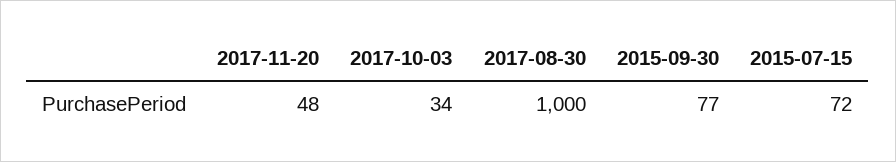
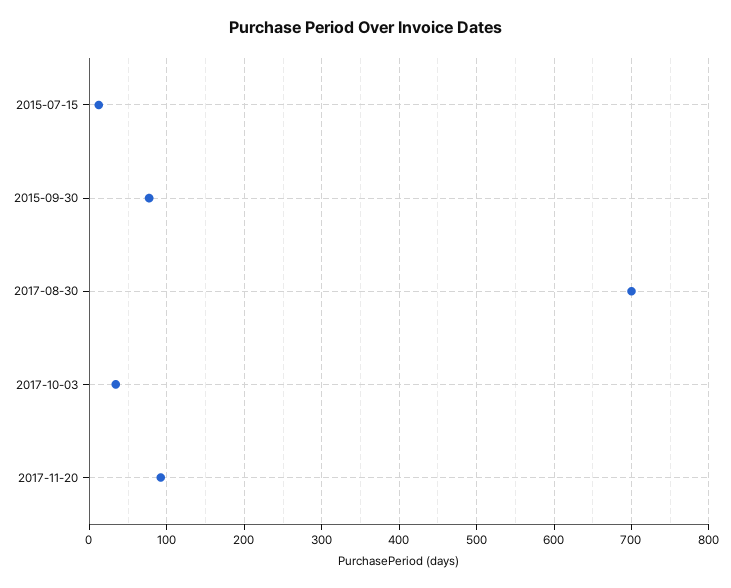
  {
-   "2017-11-20": 48,
+   "2017-11-20": 90,
    "2017-10-03": 34,
-   "2017-08-30": 1000,
+   "2017-08-30": 700,
    "2015-09-30": 77,
-   "2015-07-15": 72
+   "2015-07-15": 10
  }

